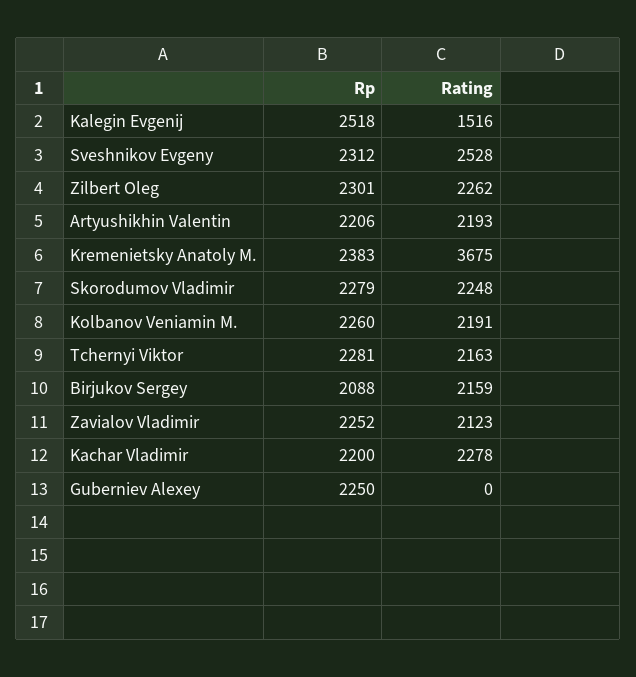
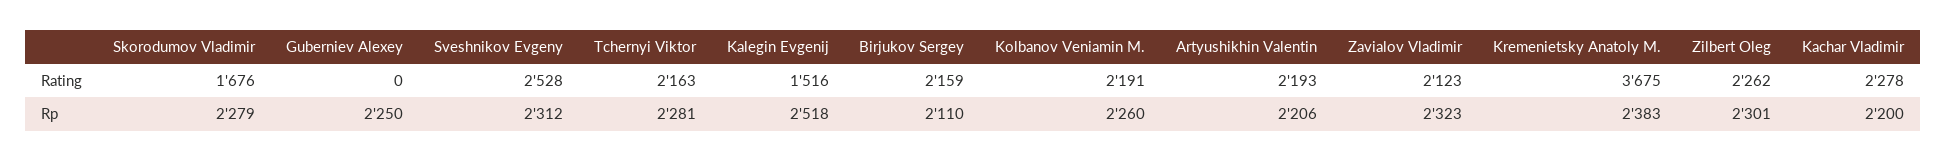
  {
    "Rp": {
      "Kalegin Evgenij": 2518,
      "Sveshnikov Evgeny": 2312,
      "Zilbert Oleg": 2301,
      "Artyushikhin Valentin": 2206,
      "Kremenietsky Anatoly M.": 2383,
      "Skorodumov Vladimir": 2279,
      "Kolbanov Veniamin M.": 2260,
      "Tchernyi Viktor": 2281,
-     "Birjukov Sergey": 2088,
+     "Birjukov Sergey": 2110,
-     "Zavialov Vladimir": 2252,
+     "Zavialov Vladimir": 2323,
      "Kachar Vladimir": 2200,
      "Guberniev Alexey": 2250
    },
    "Rating": {
      "Kalegin Evgenij": 1516,
      "Sveshnikov Evgeny": 2528,
      "Zilbert Oleg": 2262,
      "Artyushikhin Valentin": 2193,
      "Kremenietsky Anatoly M.": 3675,
-     "Skorodumov Vladimir": 2248,
+     "Skorodumov Vladimir": 1676,
      "Kolbanov Veniamin M.": 2191,
      "Tchernyi Viktor": 2163,
      "Birjukov Sergey": 2159,
      "Zavialov Vladimir": 2123,
      "Kachar Vladimir": 2278,
      "Guberniev Alexey": 0
    }
  }

